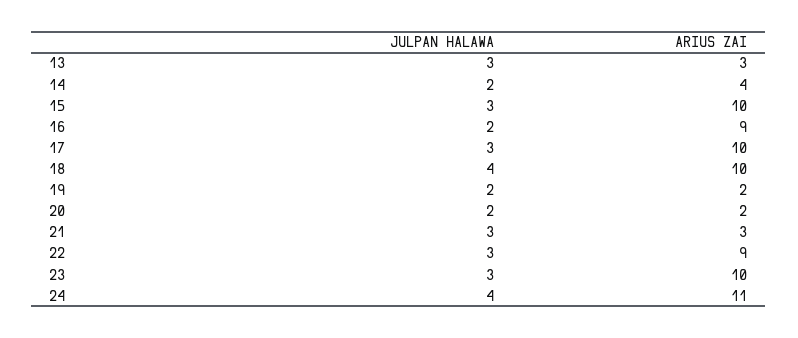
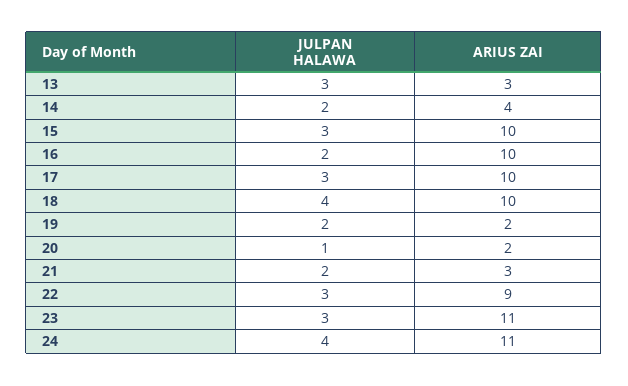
  {
    "JULPAN HALAWA": {
      "13": 3,
      "14": 2,
      "15": 3,
      "16": 2,
      "17": 3,
      "18": 4,
      "19": 2,
-     "20": 2,
+     "20": 1,
-     "21": 3,
+     "21": 2,
      "22": 3,
      "23": 3,
      "24": 4
    },
    "ARIUS ZAI": {
      "13": 3,
      "14": 4,
      "15": 10,
-     "16": 9,
+     "16": 10,
      "17": 10,
      "18": 10,
      "19": 2,
      "20": 2,
      "21": 3,
      "22": 9,
-     "23": 10,
+     "23": 11,
      "24": 11
    }
  }

